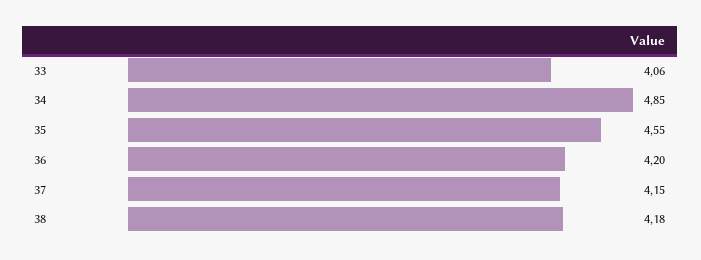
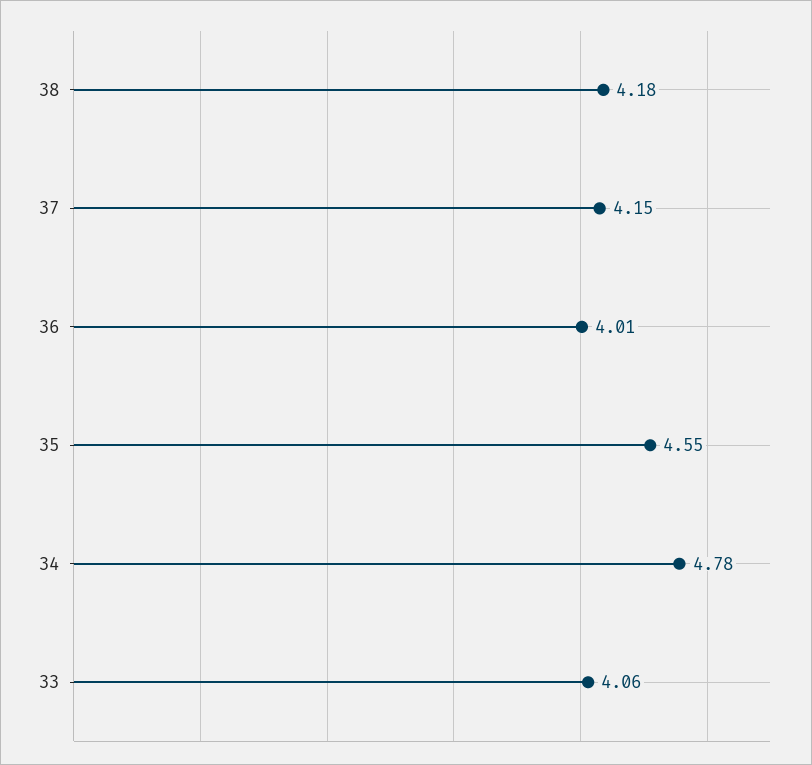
  {
    "33": 4.06,
-   "34": 4.85,
+   "34": 4.78,
    "35": 4.55,
-   "36": 4.2,
+   "36": 4.01,
    "37": 4.15,
    "38": 4.18
  }

